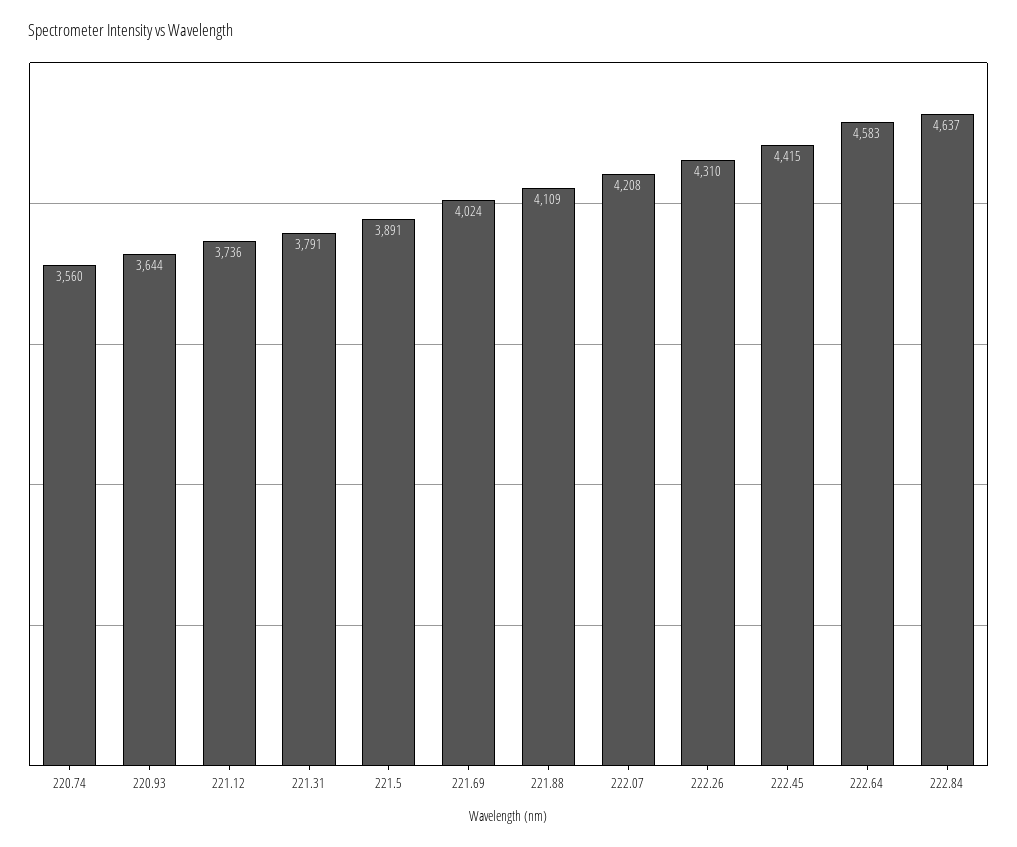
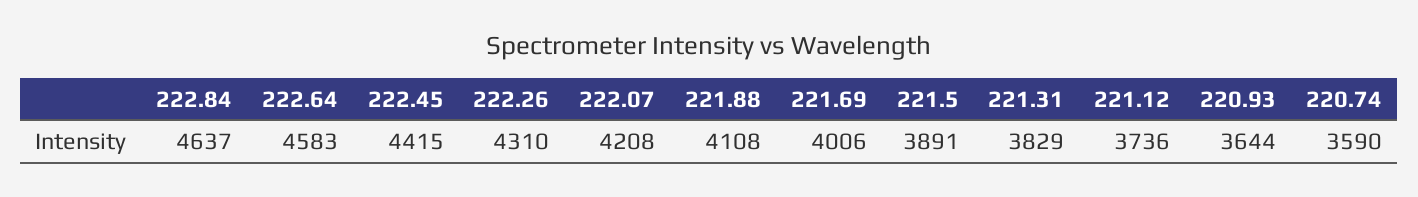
  {
-   "220.74": 3560,
+   "220.74": 3590,
    "220.93": 3644,
    "221.12": 3736,
-   "221.31": 3791,
+   "221.31": 3829,
    "221.5": 3891,
-   "221.69": 4024,
+   "221.69": 4006,
-   "221.88": 4109,
+   "221.88": 4108,
    "222.07": 4208,
    "222.26": 4310,
    "222.45": 4415,
    "222.64": 4583,
    "222.84": 4637
  }

